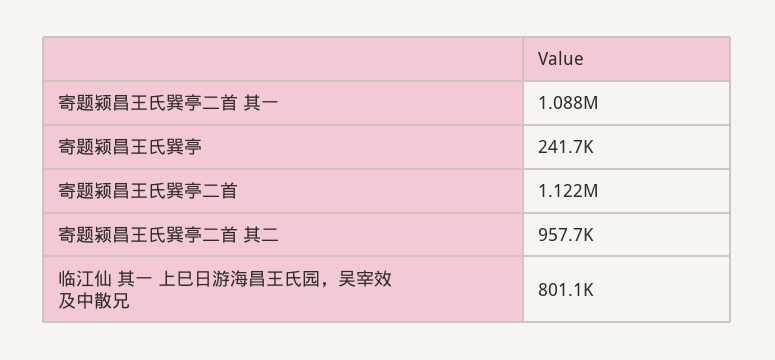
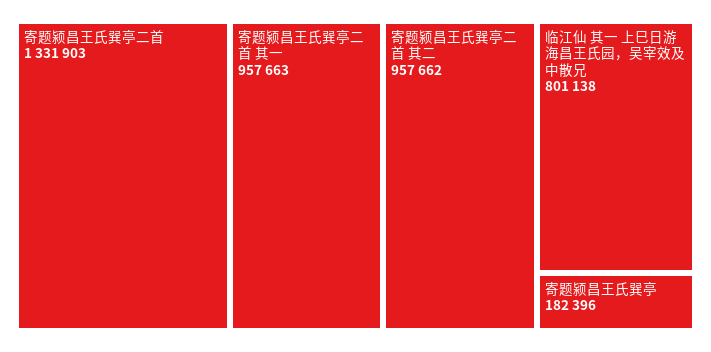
  {
-   "寄题颍昌王氏巽亭二首 其一": 1088000,
+   "寄题颍昌王氏巽亭二首 其一": 957663,
-   "寄题颍昌王氏巽亭": 241700,
+   "寄题颍昌王氏巽亭": 182396,
-   "寄题颍昌王氏巽亭二首": 1122000,
+   "寄题颍昌王氏巽亭二首": 1331903,
    "寄题颍昌王氏巽亭二首 其二": 957662,
    "临江仙 其一 上巳日游海昌王氏园，吴宰效及中散兄": 801138
  }

